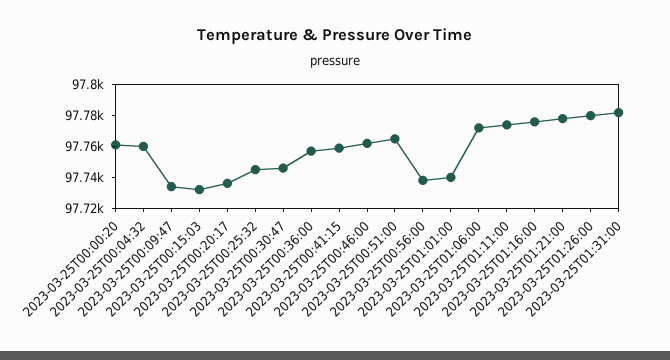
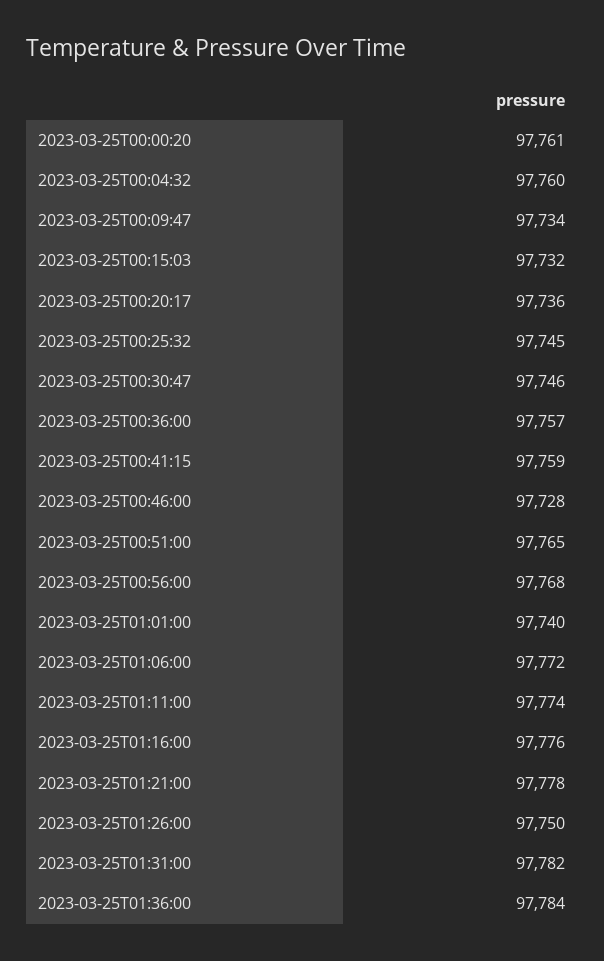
  {
    "2023-03-25T00:00:20": 97761,
    "2023-03-25T00:04:32": 97760,
    "2023-03-25T00:09:47": 97734,
    "2023-03-25T00:15:03": 97732,
    "2023-03-25T00:20:17": 97736,
    "2023-03-25T00:25:32": 97745,
    "2023-03-25T00:30:47": 97746,
    "2023-03-25T00:36:00": 97757,
    "2023-03-25T00:41:15": 97759,
-   "2023-03-25T00:46:00": 97760,
+   "2023-03-25T00:46:00": 97728,
    "2023-03-25T00:51:00": 97765,
-   "2023-03-25T00:56:00": 97740,
+   "2023-03-25T00:56:00": 97768,
    "2023-03-25T01:01:00": 97740,
    "2023-03-25T01:06:00": 97772,
    "2023-03-25T01:11:00": 97774,
    "2023-03-25T01:16:00": 97776,
    "2023-03-25T01:21:00": 97778,
-   "2023-03-25T01:26:00": 97780,
+   "2023-03-25T01:26:00": 97750,
-   "2023-03-25T01:31:00": 97782
+   "2023-03-25T01:31:00": 97782,
+   "2023-03-25T01:36:00": 97784
  }

